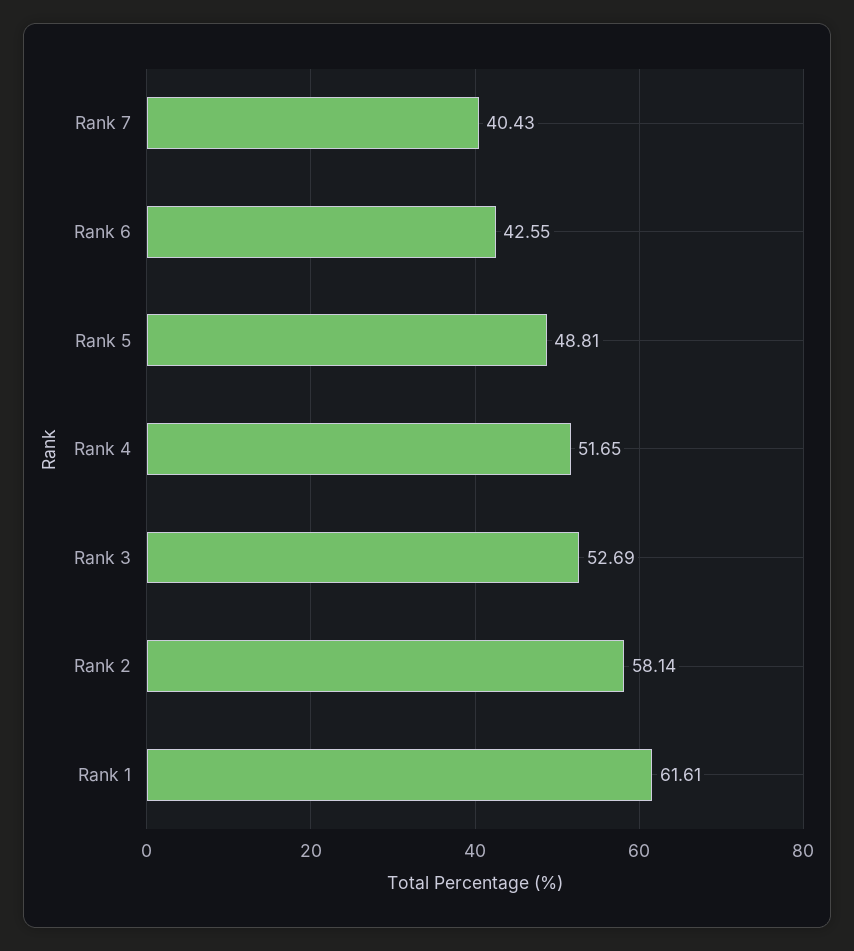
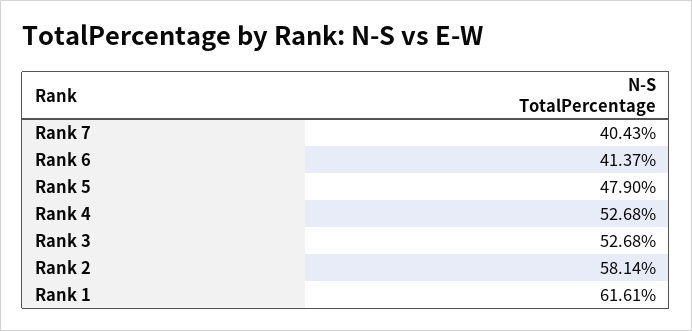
  {
    "Rank 7": 40.43,
-   "Rank 6": 42.55,
+   "Rank 6": 41.37,
-   "Rank 5": 48.81,
+   "Rank 5": 47.9,
-   "Rank 4": 51.65,
+   "Rank 4": 52.68,
-   "Rank 3": 52.69,
+   "Rank 3": 52.68,
    "Rank 2": 58.14,
    "Rank 1": 61.61
  }

